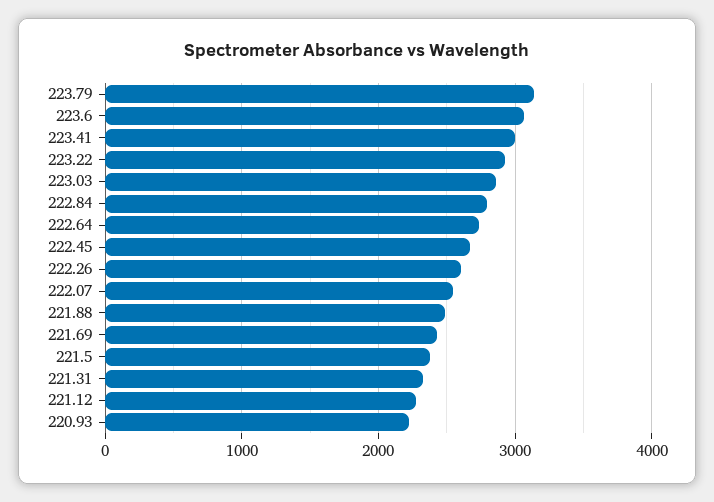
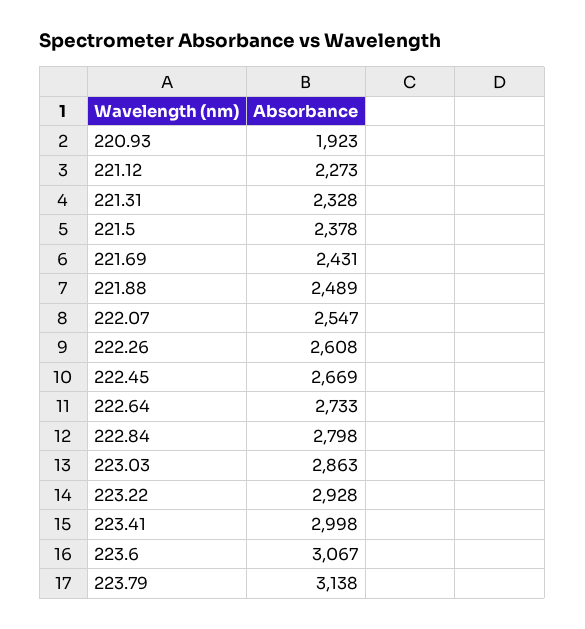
  {
    "223.79": 3138,
    "223.6": 3067,
    "223.41": 2998,
    "223.22": 2928,
    "223.03": 2863,
    "222.84": 2798,
    "222.64": 2733,
    "222.45": 2669,
    "222.26": 2608,
    "222.07": 2547,
    "221.88": 2489,
    "221.69": 2431,
    "221.5": 2378,
    "221.31": 2328,
    "221.12": 2273,
-   "220.93": 2200
+   "220.93": 1923
  }

